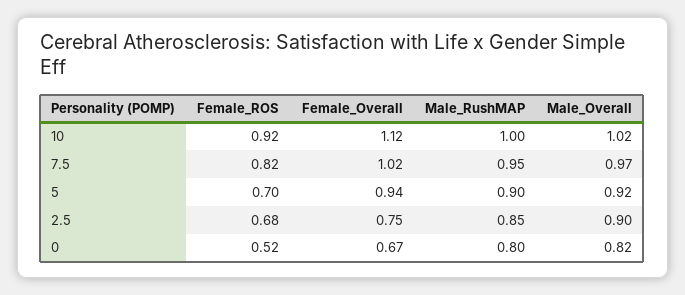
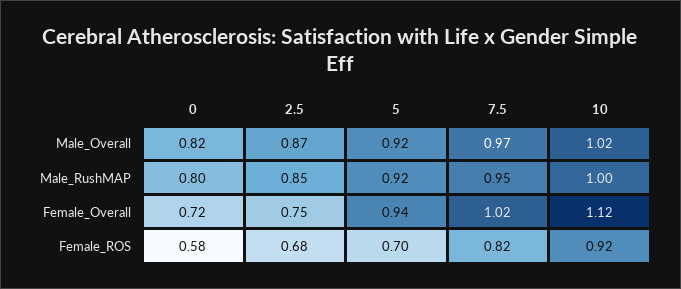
  {
    "Female_ROS": {
      "10": 0.92,
      "7.5": 0.82,
      "5": 0.7,
      "2.5": 0.68,
-     "0": 0.52
+     "0": 0.58
    },
    "Female_Overall": {
      "10": 1.12,
      "7.5": 1.02,
      "5": 0.94,
      "2.5": 0.75,
-     "0": 0.67
+     "0": 0.72
    },
    "Male_RushMAP": {
      "10": 1,
      "7.5": 0.95,
-     "5": 0.9,
+     "5": 0.92,
      "2.5": 0.85,
      "0": 0.8
    },
    "Male_Overall": {
      "10": 1.02,
      "7.5": 0.97,
      "5": 0.92,
-     "2.5": 0.9,
+     "2.5": 0.87,
      "0": 0.82
    }
  }

